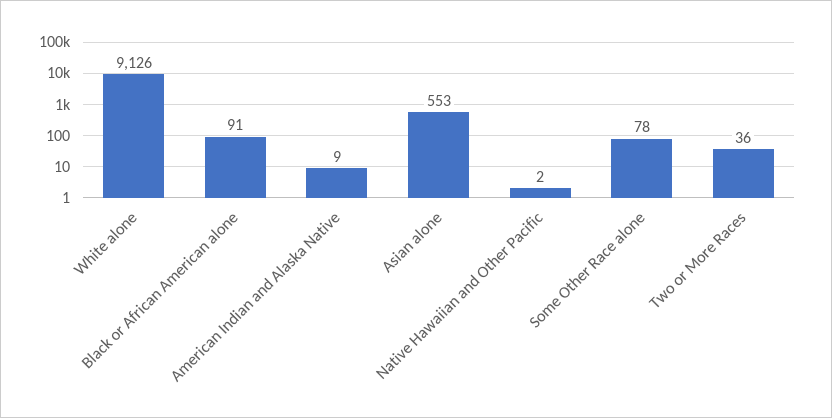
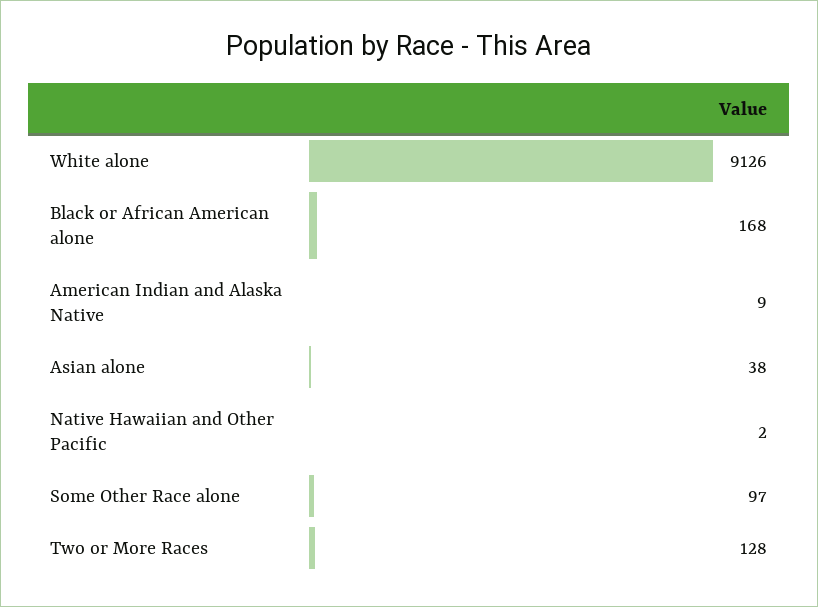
  {
    "White alone": 9126,
-   "Black or African American alone": 91,
+   "Black or African American alone": 168,
    "American Indian and Alaska Native": 9,
-   "Asian alone": 553,
+   "Asian alone": 38,
    "Native Hawaiian and Other Pacific": 2,
-   "Some Other Race alone": 78,
+   "Some Other Race alone": 97,
-   "Two or More Races": 36
+   "Two or More Races": 128
  }

